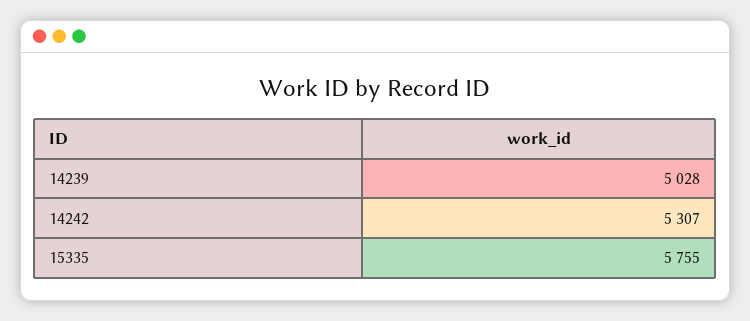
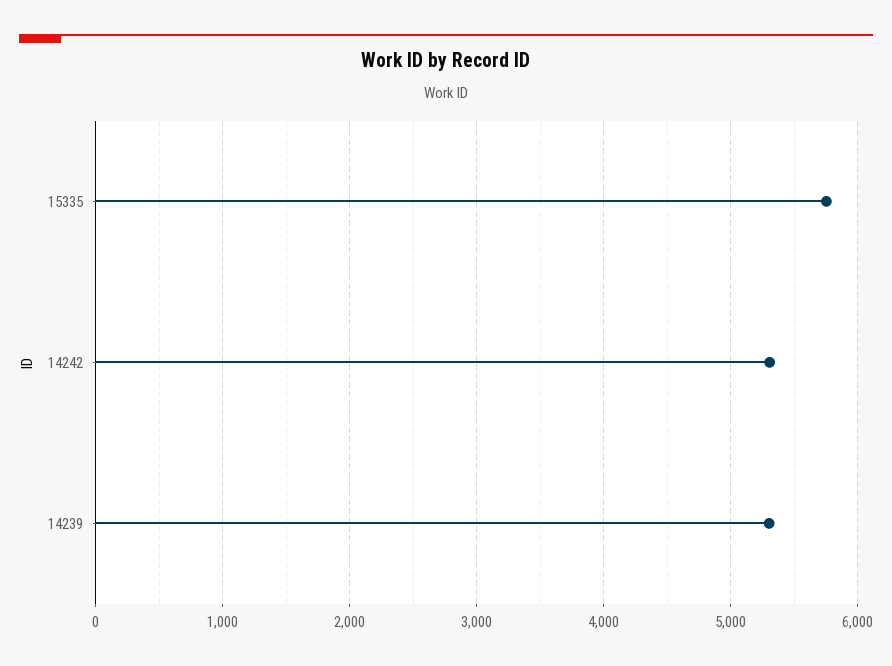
  {
-   "14239": 5028,
+   "14239": 5300,
    "14242": 5307,
    "15335": 5755
  }

